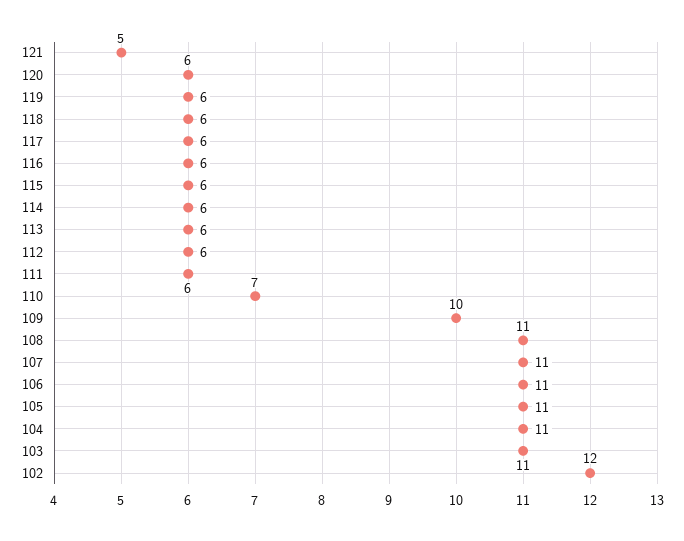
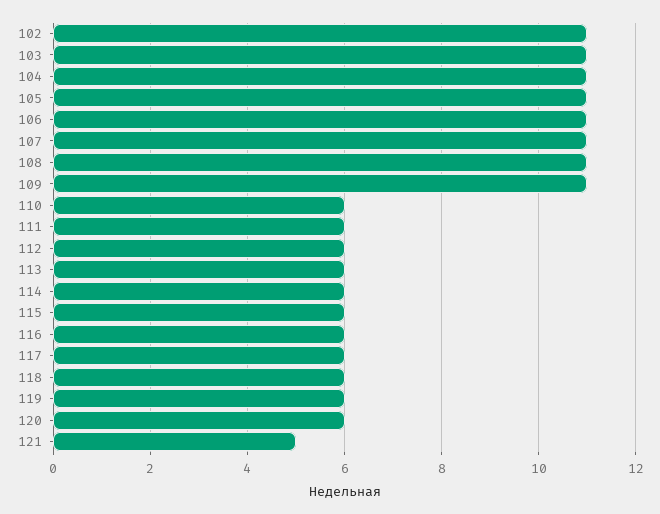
  {
    "121": 5,
    "120": 6,
    "119": 6,
    "118": 6,
    "117": 6,
    "116": 6,
    "115": 6,
    "114": 6,
    "113": 6,
    "112": 6,
    "111": 6,
-   "110": 7,
+   "110": 6,
-   "109": 10,
+   "109": 11,
    "108": 11,
    "107": 11,
    "106": 11,
    "105": 11,
    "104": 11,
    "103": 11,
-   "102": 12
+   "102": 11
  }

